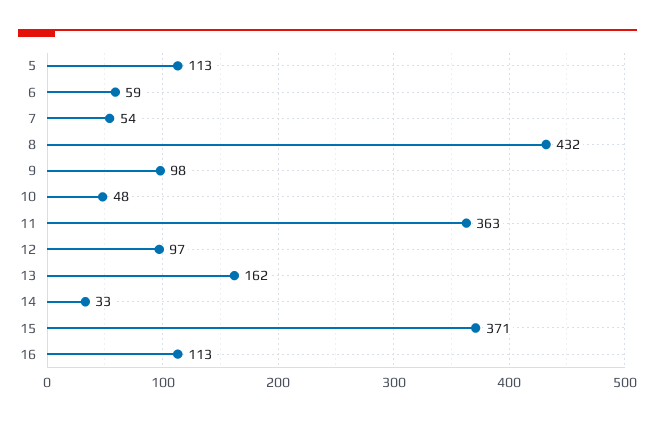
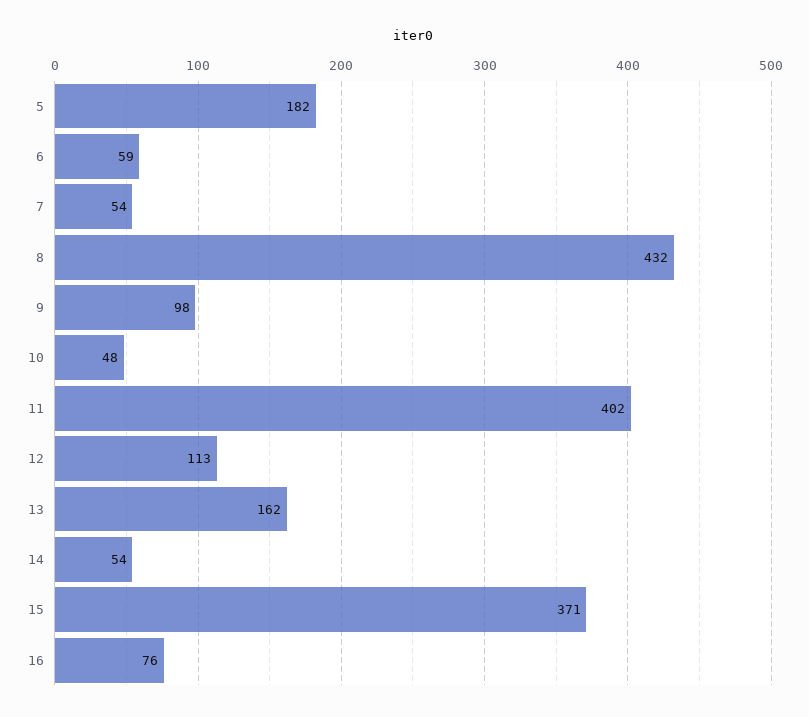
  {
-   "5": 113,
+   "5": 182,
    "6": 59,
    "7": 54,
    "8": 432,
    "9": 98,
    "10": 48,
-   "11": 363,
+   "11": 402,
-   "12": 97,
+   "12": 113,
    "13": 162,
-   "14": 33,
+   "14": 54,
    "15": 371,
-   "16": 113
+   "16": 76
  }

